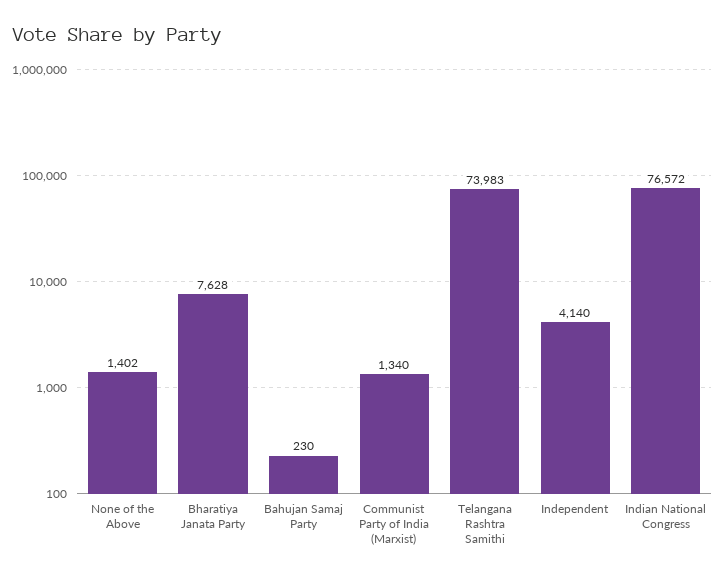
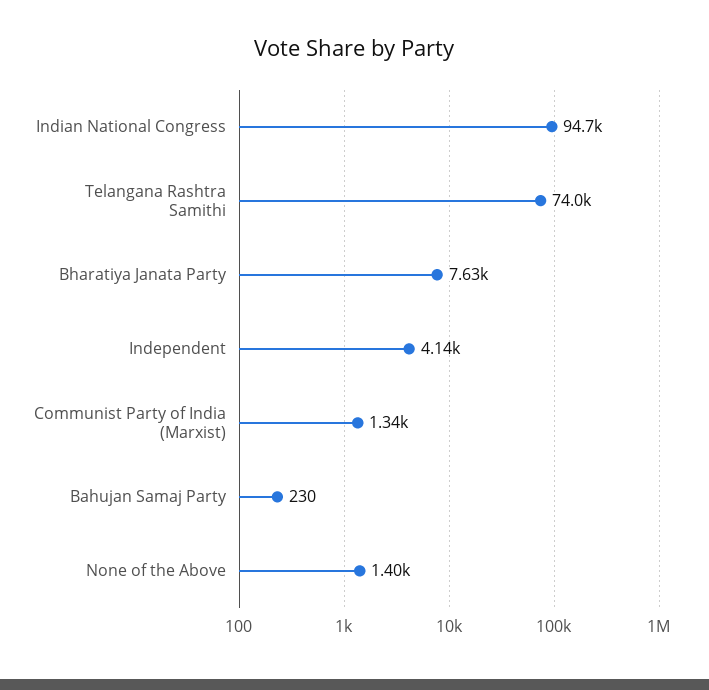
  {
    "None of the Above": 1402,
    "Bharatiya Janata Party": 7628,
    "Bahujan Samaj Party": 230,
    "Communist Party of India (Marxist)": 1340,
    "Telangana Rashtra Samithi": 73983,
    "Independent": 4140,
-   "Indian National Congress": 76572
+   "Indian National Congress": 94700
  }

